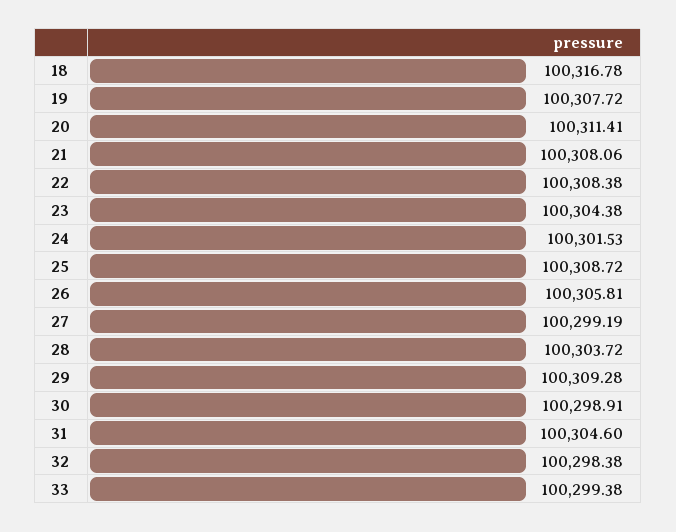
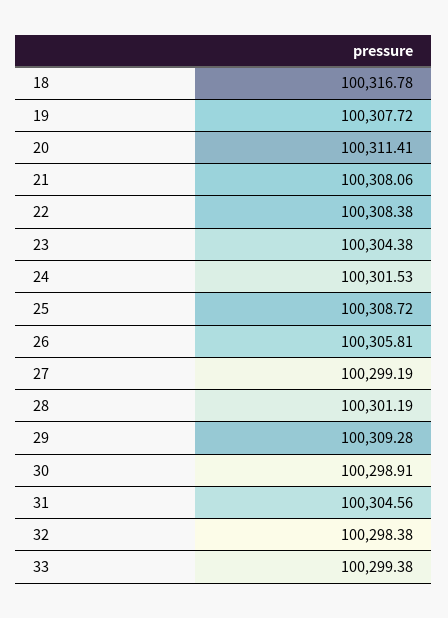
  {
    "18": 100316.78,
    "19": 100307.72,
    "20": 100311.41,
    "21": 100308.06,
    "22": 100308.38,
    "23": 100304.38,
    "24": 100301.53,
    "25": 100308.72,
    "26": 100305.81,
    "27": 100299.19,
-   "28": 100303.72,
+   "28": 100301.19,
    "29": 100309.28,
    "30": 100298.91,
-   "31": 100304.6,
+   "31": 100304.56,
    "32": 100298.38,
    "33": 100299.38
  }

